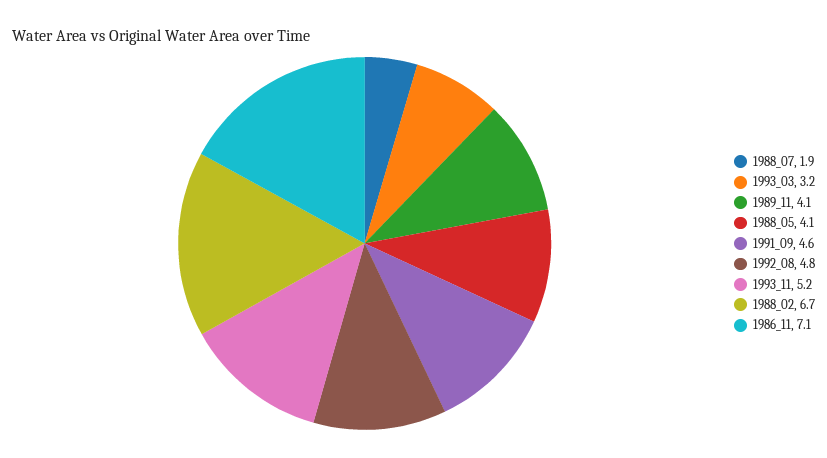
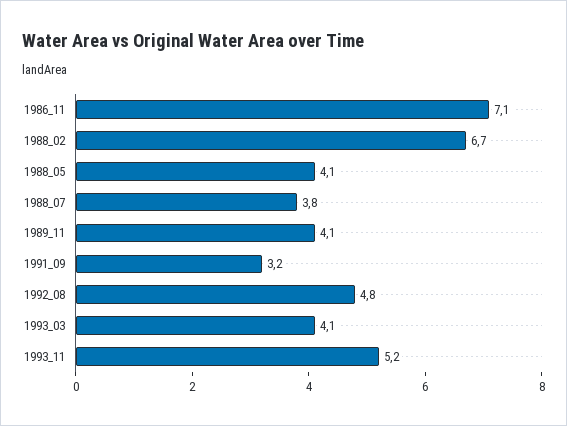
  {
-   "1988_07": 1.9,
+   "1988_07": 3.8,
-   "1993_03": 3.2,
+   "1993_03": 4.1,
    "1989_11": 4.1,
    "1988_05": 4.1,
-   "1991_09": 4.6,
+   "1991_09": 3.2,
    "1992_08": 4.8,
    "1993_11": 5.2,
    "1988_02": 6.7,
    "1986_11": 7.1
  }

